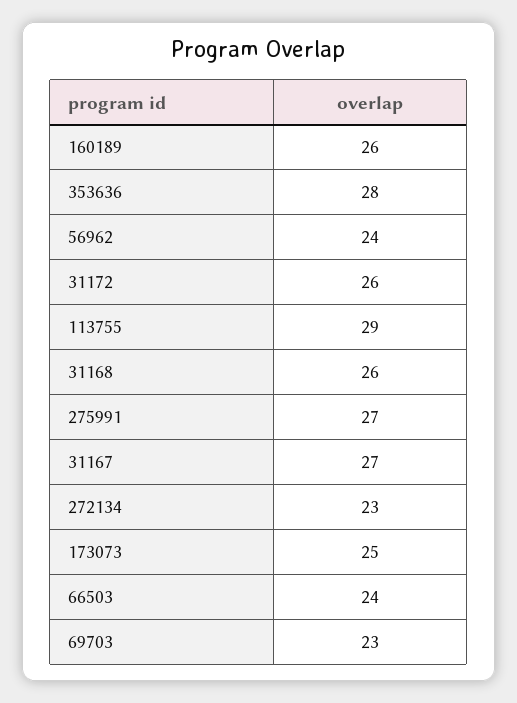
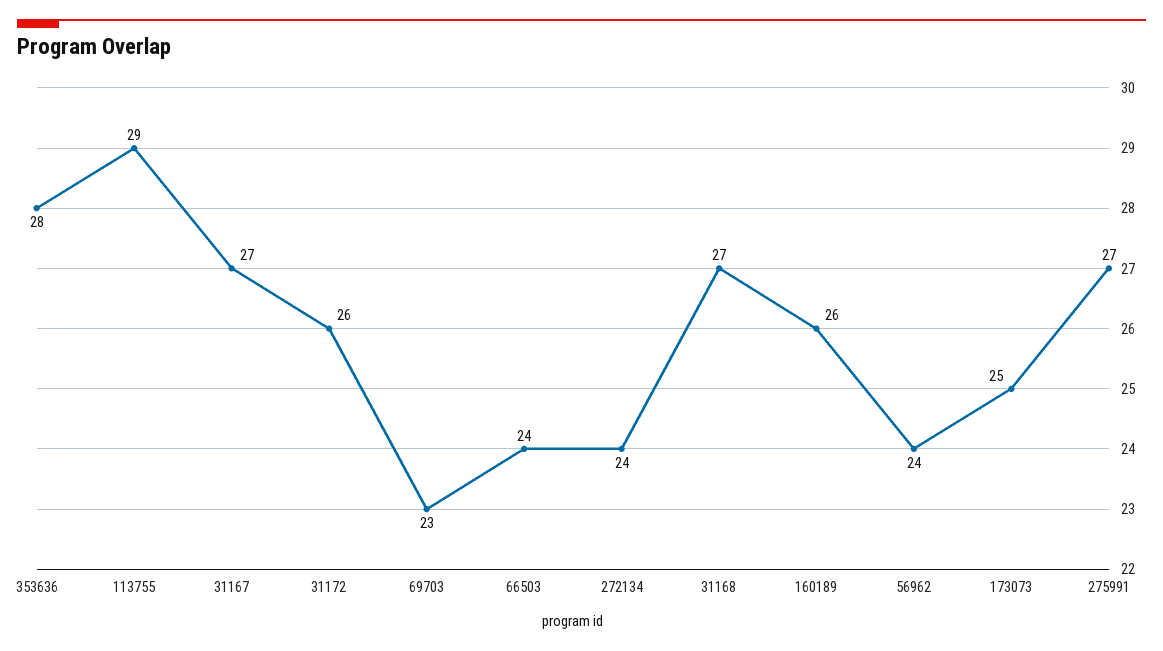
  {
    "160189": 26,
    "353636": 28,
    "56962": 24,
    "31172": 26,
    "113755": 29,
-   "31168": 26,
+   "31168": 27,
    "275991": 27,
    "31167": 27,
-   "272134": 23,
+   "272134": 24,
    "173073": 25,
    "66503": 24,
    "69703": 23
  }

